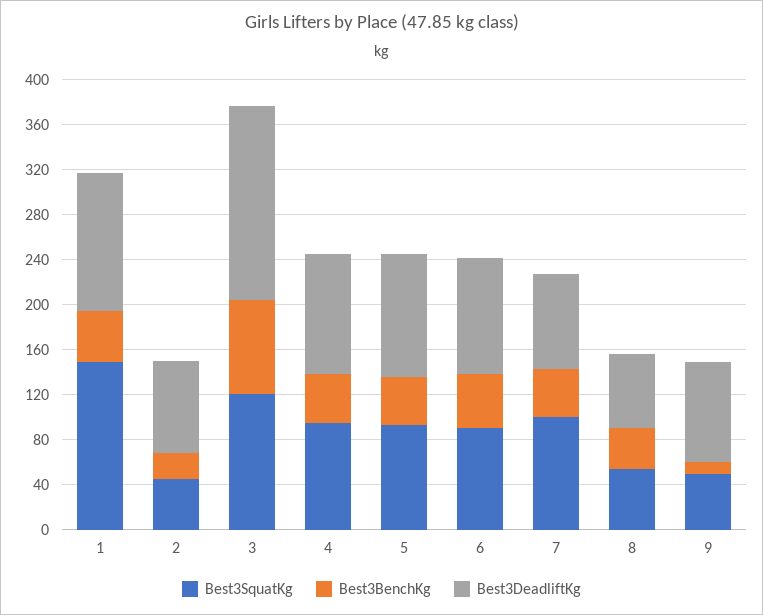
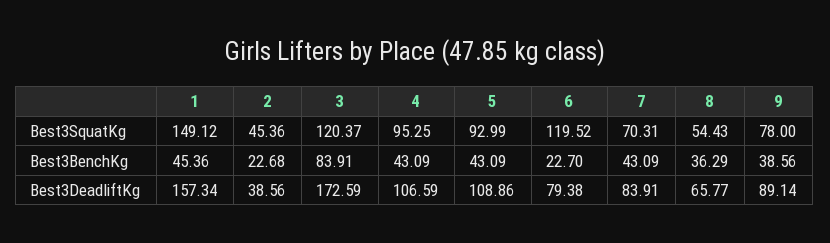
  {
    "Best3SquatKg": {
      "1": 149.12,
      "2": 45.36,
      "3": 120.37,
      "4": 95.25,
      "5": 92.99,
-     "6": 90,
+     "6": 119.52,
-     "7": 100,
+     "7": 70.31,
      "8": 54.43,
-     "9": 50
+     "9": 78
    },
    "Best3BenchKg": {
      "1": 45.36,
      "2": 22.68,
      "3": 83.91,
      "4": 43.09,
      "5": 43.09,
-     "6": 50,
+     "6": 22.7,
      "7": 43.09,
      "8": 36.29,
-     "9": 10
+     "9": 38.56
    },
    "Best3DeadliftKg": {
-     "1": 120,
+     "1": 157.34,
-     "2": 80,
+     "2": 38.56,
      "3": 172.59,
      "4": 106.59,
      "5": 108.86,
-     "6": 100,
+     "6": 79.38,
      "7": 83.91,
      "8": 65.77,
      "9": 89.14
    }
  }

